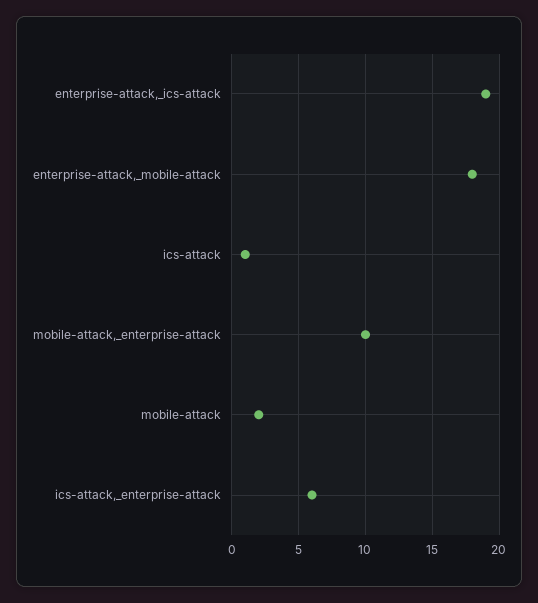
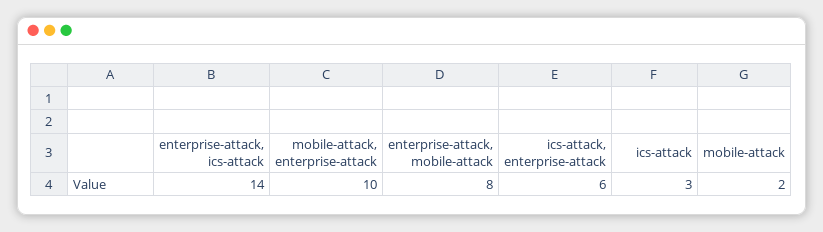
  {
-   "enterprise-attack,_ics-attack": 19,
+   "enterprise-attack,_ics-attack": 14,
-   "enterprise-attack,_mobile-attack": 18,
+   "enterprise-attack,_mobile-attack": 8,
-   "ics-attack": 1,
+   "ics-attack": 3,
    "mobile-attack,_enterprise-attack": 10,
    "mobile-attack": 2,
    "ics-attack,_enterprise-attack": 6
  }

